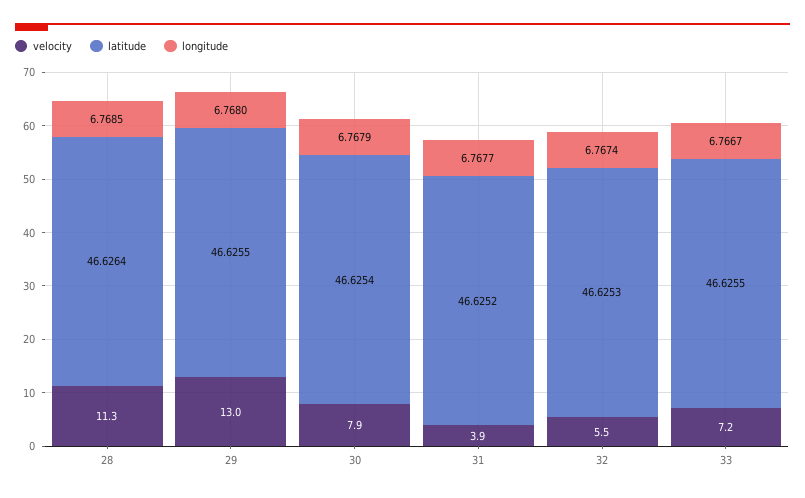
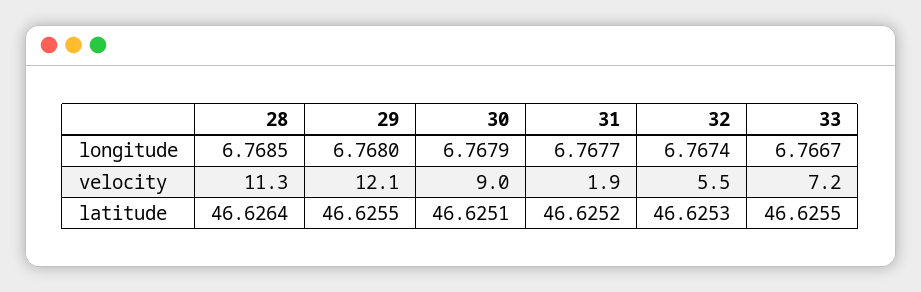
  {
    "velocity": {
      "28": 11.3,
-     "29": 13,
+     "29": 12.1,
-     "30": 7.9,
+     "30": 9,
-     "31": 3.9,
+     "31": 1.9,
      "32": 5.5,
      "33": 7.2
    },
    "latitude": {
      "28": 46.6264,
      "29": 46.6255,
-     "30": 46.6254,
+     "30": 46.6251,
      "31": 46.6252,
      "32": 46.6253,
      "33": 46.6255
    },
    "longitude": {
      "28": 6.7685,
      "29": 6.768,
      "30": 6.7679,
      "31": 6.7677,
      "32": 6.7674,
      "33": 6.7667
    }
  }

